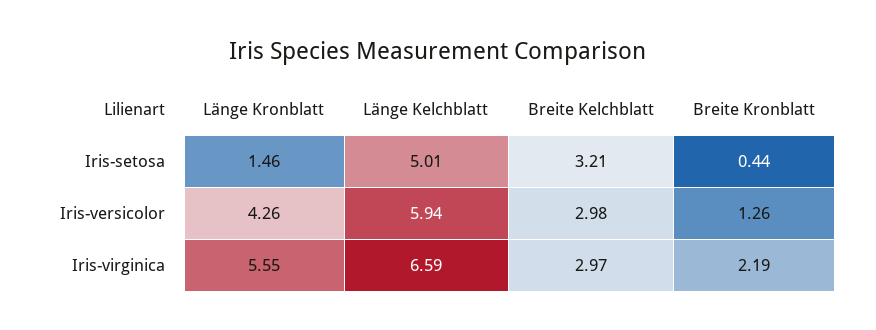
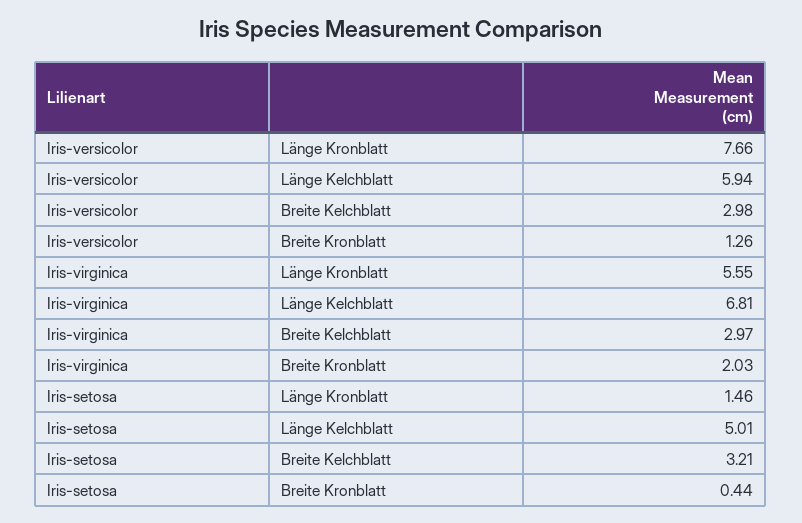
  {
    "Länge Kronblatt": {
      "Iris-setosa": 1.46,
-     "Iris-versicolor": 4.26,
+     "Iris-versicolor": 7.66,
      "Iris-virginica": 5.55
    },
    "Länge Kelchblatt": {
      "Iris-setosa": 5.01,
      "Iris-versicolor": 5.94,
-     "Iris-virginica": 6.59
+     "Iris-virginica": 6.81
    },
    "Breite Kelchblatt": {
      "Iris-setosa": 3.21,
      "Iris-versicolor": 2.98,
      "Iris-virginica": 2.97
    },
    "Breite Kronblatt": {
      "Iris-setosa": 0.44,
      "Iris-versicolor": 1.26,
-     "Iris-virginica": 2.19
+     "Iris-virginica": 2.03
    }
  }

